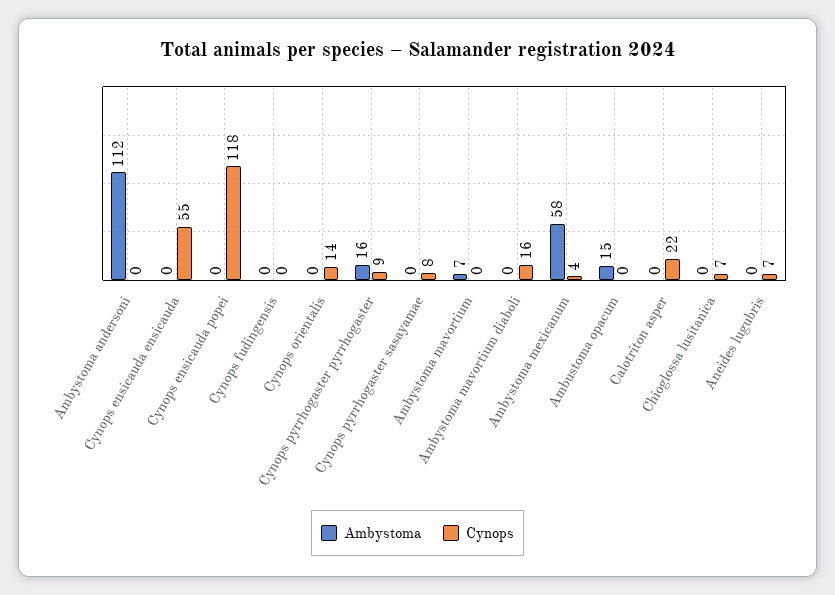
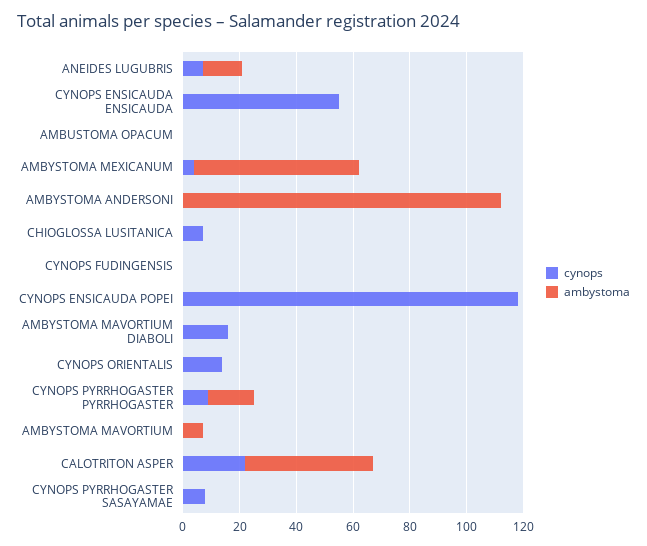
  {
    "Ambystoma": {
      "Ambystoma andersoni": 112,
      "Cynops ensicauda ensicauda": 0,
      "Cynops ensicauda popei": 0,
      "Cynops fudingensis": 0,
      "Cynops orientalis": 0,
      "Cynops pyrrhogaster pyrrhogaster": 16,
      "Cynops pyrrhogaster sasayamae": 0,
      "Ambystoma mavortium": 7,
      "Ambystoma mavortium diaboli": 0,
      "Ambystoma mexicanum": 58,
-     "Ambustoma opacum": 15,
+     "Ambustoma opacum": 0,
-     "Calotriton asper": 0,
+     "Calotriton asper": 45,
      "Chioglossa lusitanica": 0,
-     "Aneides lugubris": 0
+     "Aneides lugubris": 15
    },
    "Cynops": {
      "Ambystoma andersoni": 0,
      "Cynops ensicauda ensicauda": 55,
      "Cynops ensicauda popei": 118,
      "Cynops fudingensis": 0,
      "Cynops orientalis": 14,
      "Cynops pyrrhogaster pyrrhogaster": 9,
      "Cynops pyrrhogaster sasayamae": 8,
      "Ambystoma mavortium": 0,
      "Ambystoma mavortium diaboli": 16,
      "Ambystoma mexicanum": 4,
      "Ambustoma opacum": 0,
      "Calotriton asper": 22,
      "Chioglossa lusitanica": 7,
      "Aneides lugubris": 7
    }
  }

